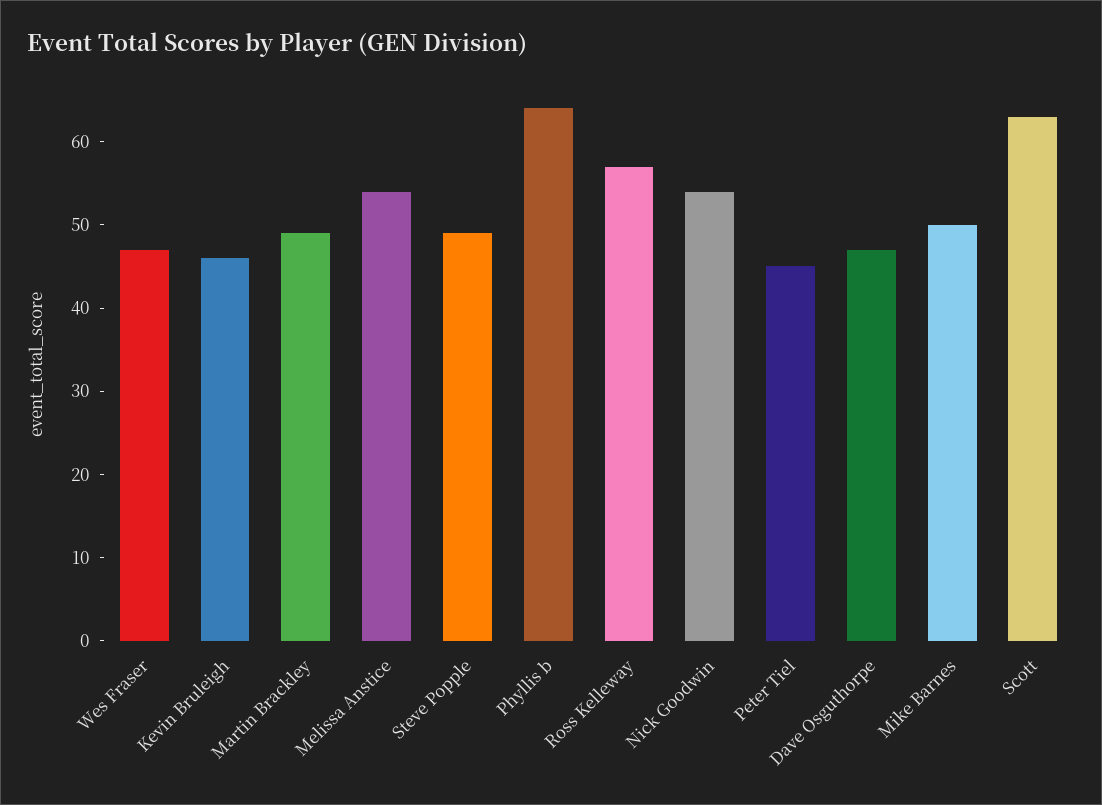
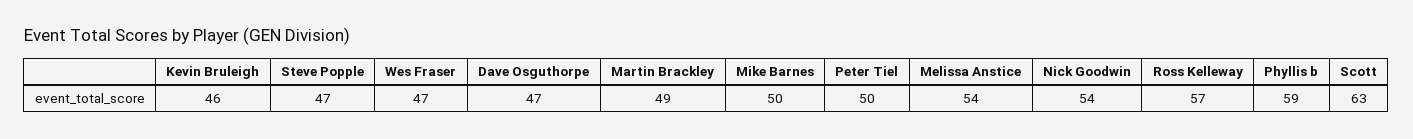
  {
    "Wes Fraser": 47,
    "Kevin Bruleigh": 46,
    "Martin Brackley": 49,
    "Melissa Anstice": 54,
-   "Steve Popple": 49,
+   "Steve Popple": 47,
-   "Phyllis b": 64,
+   "Phyllis b": 59,
    "Ross Kelleway": 57,
    "Nick Goodwin": 54,
-   "Peter Tiel": 45,
+   "Peter Tiel": 50,
    "Dave Osguthorpe": 47,
    "Mike Barnes": 50,
    "Scott": 63
  }

